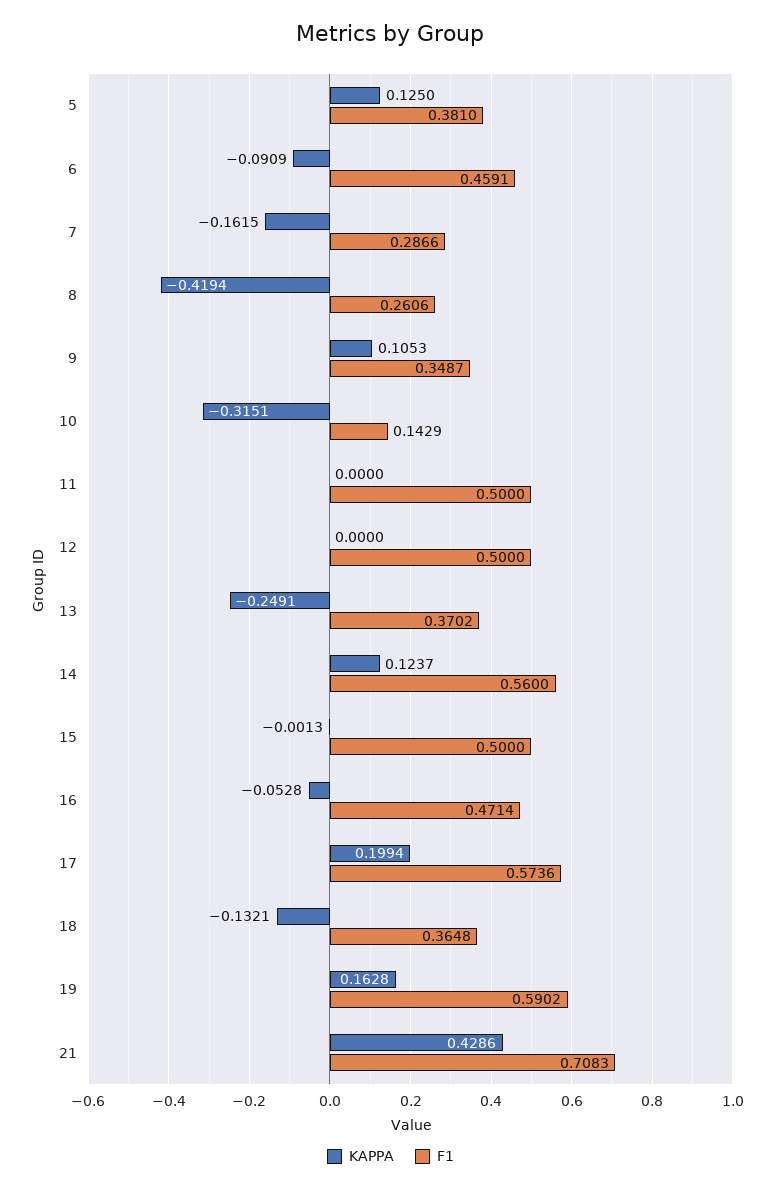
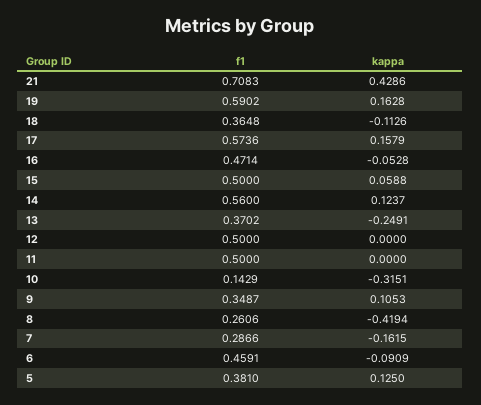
  {
    "KAPPA": {
      "5": 0.125,
      "6": -0.0909,
      "7": -0.1615,
      "8": -0.4194,
      "9": 0.1053,
      "10": -0.3151,
      "11": 0,
      "12": 0,
      "13": -0.2491,
      "14": 0.1237,
-     "15": -0.0013,
+     "15": 0.0588,
      "16": -0.0528,
-     "17": 0.1994,
+     "17": 0.1579,
-     "18": -0.1321,
+     "18": -0.1126,
      "19": 0.1628,
      "21": 0.4286
    },
    "F1": {
      "5": 0.381,
      "6": 0.4591,
      "7": 0.2866,
      "8": 0.2606,
      "9": 0.3487,
      "10": 0.1429,
      "11": 0.5,
      "12": 0.5,
      "13": 0.3702,
      "14": 0.56,
      "15": 0.5,
      "16": 0.4714,
      "17": 0.5736,
      "18": 0.3648,
      "19": 0.5902,
      "21": 0.7083
    }
  }

